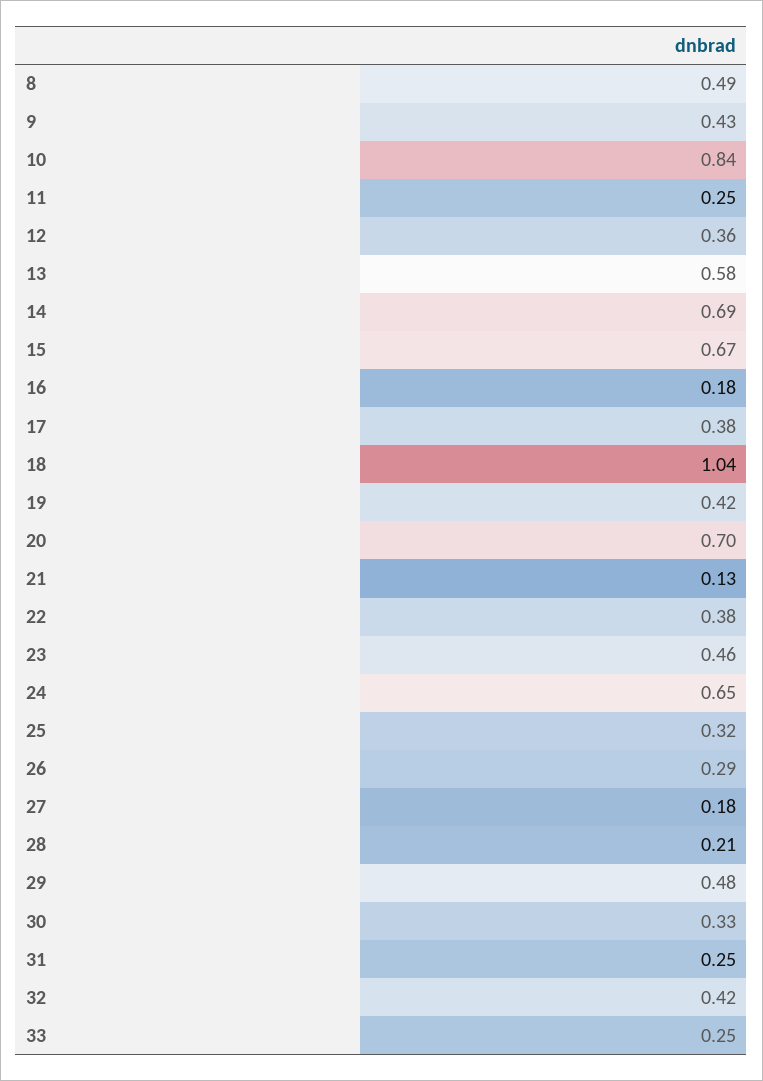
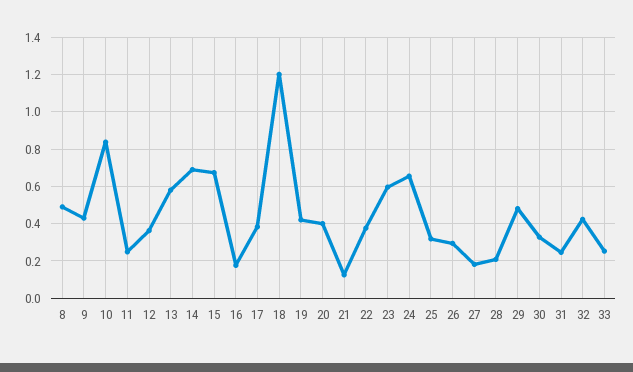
  {
    "8": 0.49,
    "9": 0.43,
    "10": 0.84,
    "11": 0.25,
    "12": 0.36,
    "13": 0.58,
    "14": 0.69,
    "15": 0.67,
    "16": 0.18,
    "17": 0.38,
-   "18": 1.04,
+   "18": 1.2,
    "19": 0.42,
-   "20": 0.7,
+   "20": 0.4,
    "21": 0.13,
    "22": 0.38,
-   "23": 0.46,
+   "23": 0.6,
    "24": 0.65,
    "25": 0.32,
    "26": 0.29,
    "27": 0.18,
    "28": 0.21,
    "29": 0.48,
    "30": 0.33,
    "31": 0.25,
    "32": 0.42,
    "33": 0.25
  }

